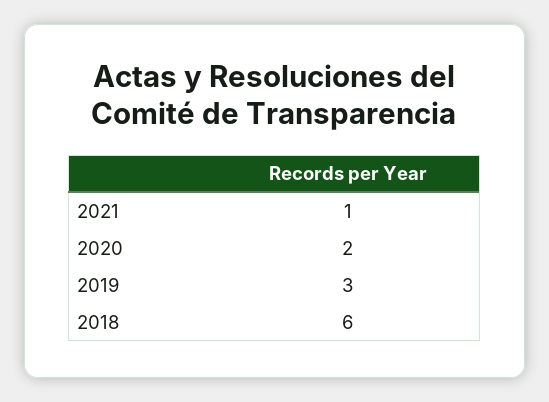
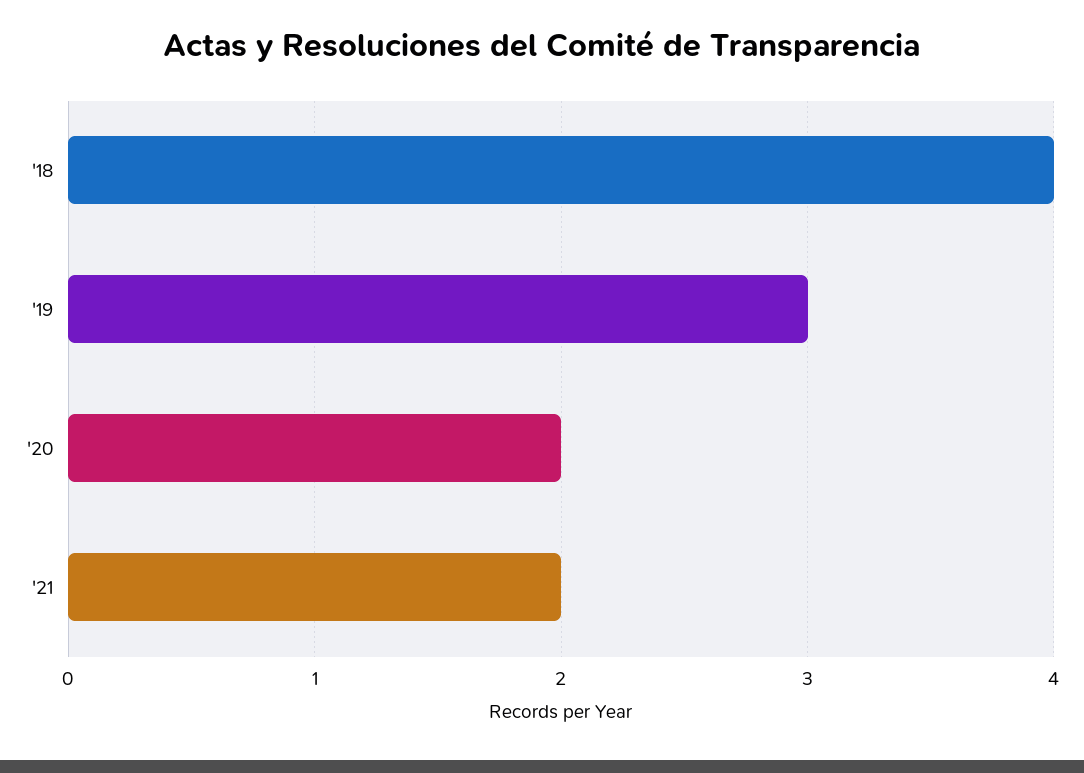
  {
-   "2021": 1,
+   "2021": 2,
    "2020": 2,
    "2019": 3,
-   "2018": 6
+   "2018": 4
  }

